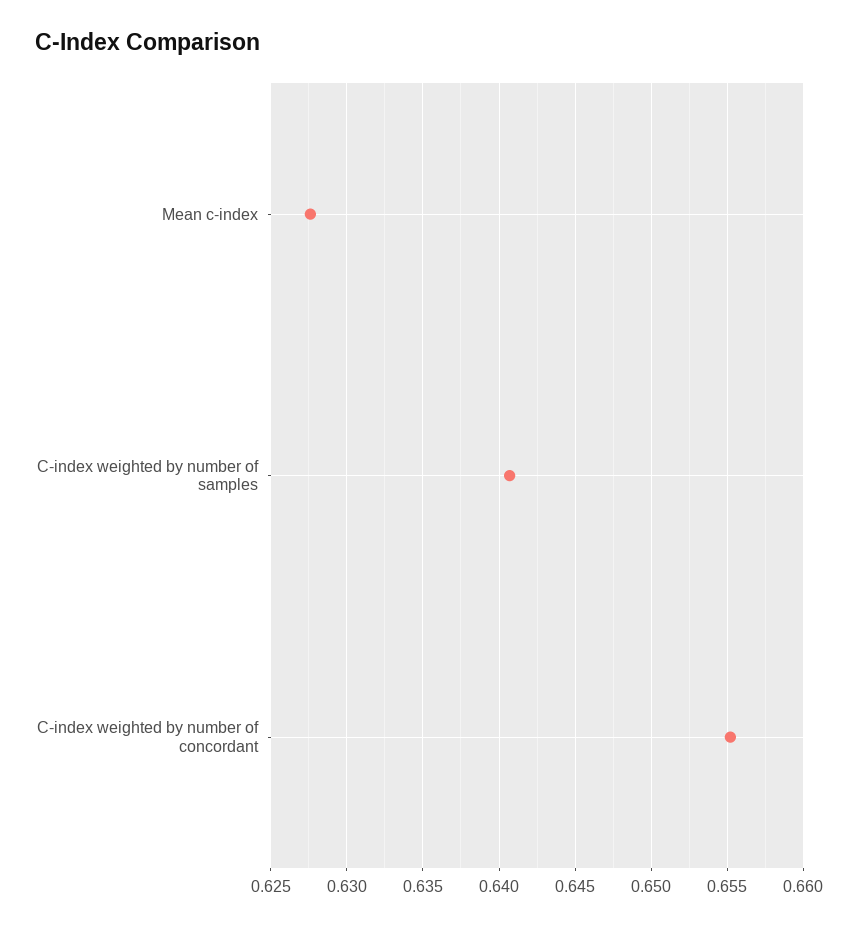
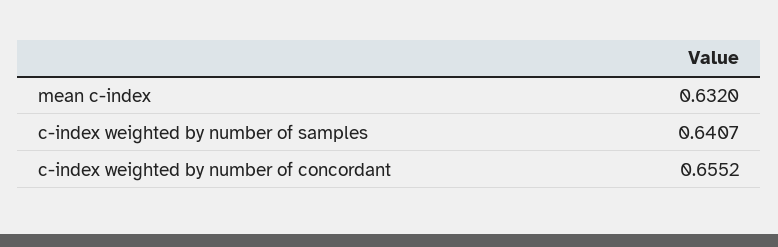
  {
-   "Mean c-index": 0.6275,
+   "Mean c-index": 0.632,
    "C-index weighted by number of samples": 0.6407,
    "C-index weighted by number of concordant": 0.6552
  }

